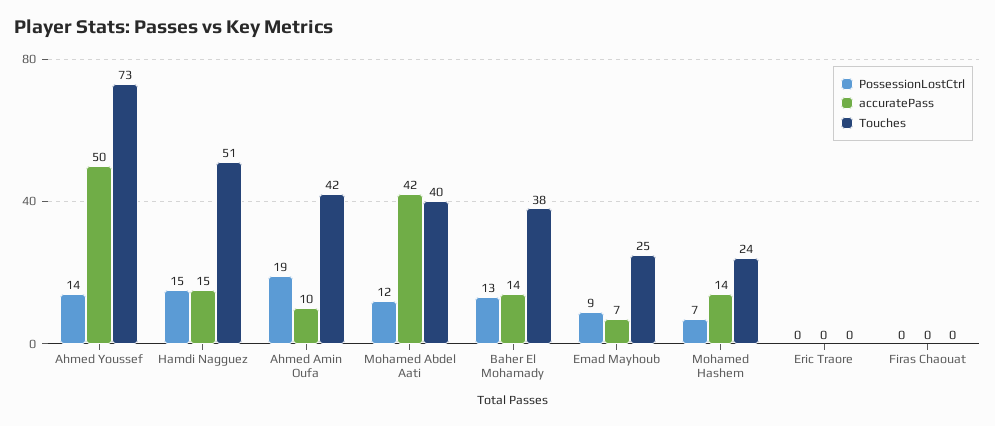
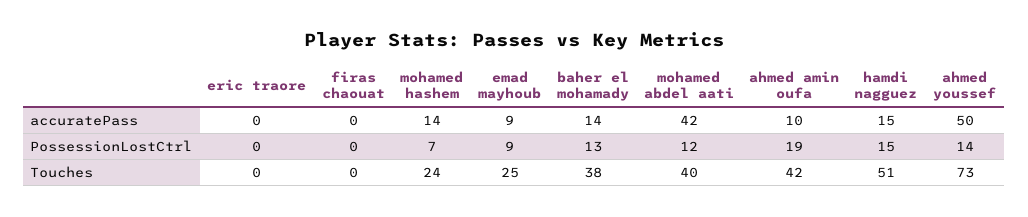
  {
    "PossessionLostCtrl": {
      "Ahmed Youssef": 14,
      "Hamdi Nagguez": 15,
      "Ahmed Amin Oufa": 19,
      "Mohamed Abdel Aati": 12,
      "Baher El Mohamady": 13,
      "Emad Mayhoub": 9,
      "Mohamed Hashem": 7,
      "Eric Traore": 0,
      "Firas Chaouat": 0
    },
    "accuratePass": {
      "Ahmed Youssef": 50,
      "Hamdi Nagguez": 15,
      "Ahmed Amin Oufa": 10,
      "Mohamed Abdel Aati": 42,
      "Baher El Mohamady": 14,
-     "Emad Mayhoub": 7,
+     "Emad Mayhoub": 9,
      "Mohamed Hashem": 14,
      "Eric Traore": 0,
      "Firas Chaouat": 0
    },
    "Touches": {
      "Ahmed Youssef": 73,
      "Hamdi Nagguez": 51,
      "Ahmed Amin Oufa": 42,
      "Mohamed Abdel Aati": 40,
      "Baher El Mohamady": 38,
      "Emad Mayhoub": 25,
      "Mohamed Hashem": 24,
      "Eric Traore": 0,
      "Firas Chaouat": 0
    }
  }

